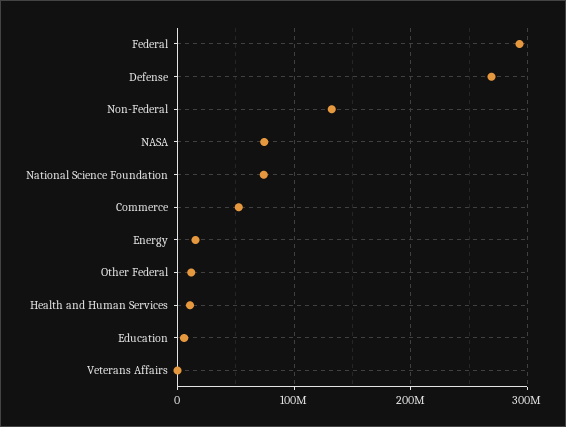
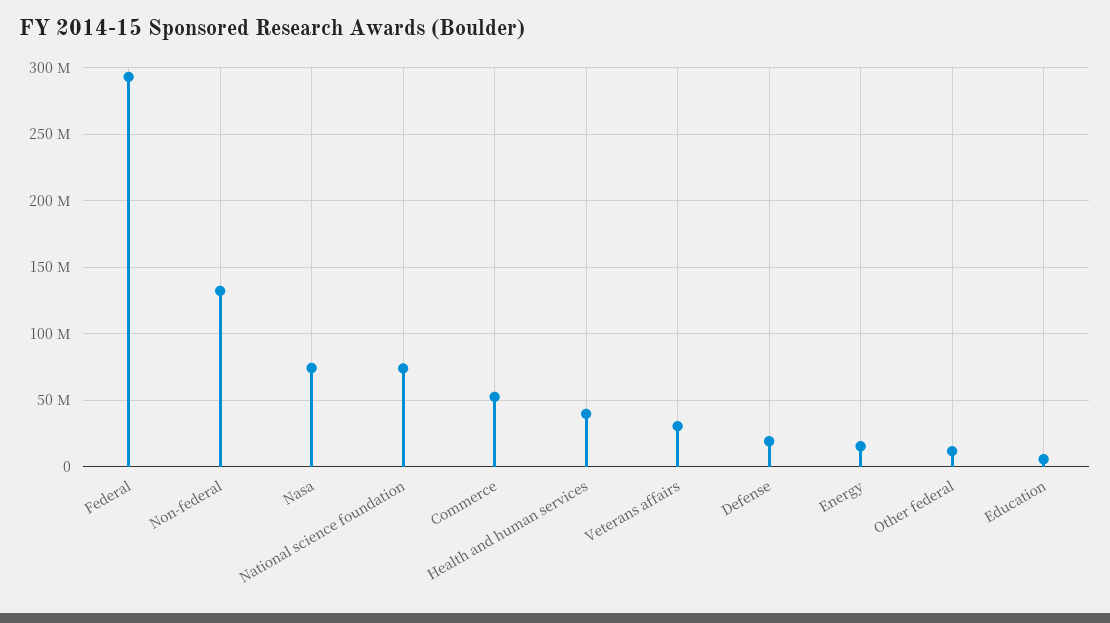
  {
    "Federal": 295000000,
-   "Defense": 270000000,
+   "Defense": 20000000,
    "Non-Federal": 130000000,
    "NASA": 75000000,
    "National Science Foundation": 75000000,
    "Commerce": 55000000,
    "Energy": 15000000,
    "Other Federal": 10000000,
-   "Health and Human Services": 10000000,
+   "Health and Human Services": 40000000,
    "Education": 5000000,
-   "Veterans Affairs": 0
+   "Veterans Affairs": 30000000
  }

